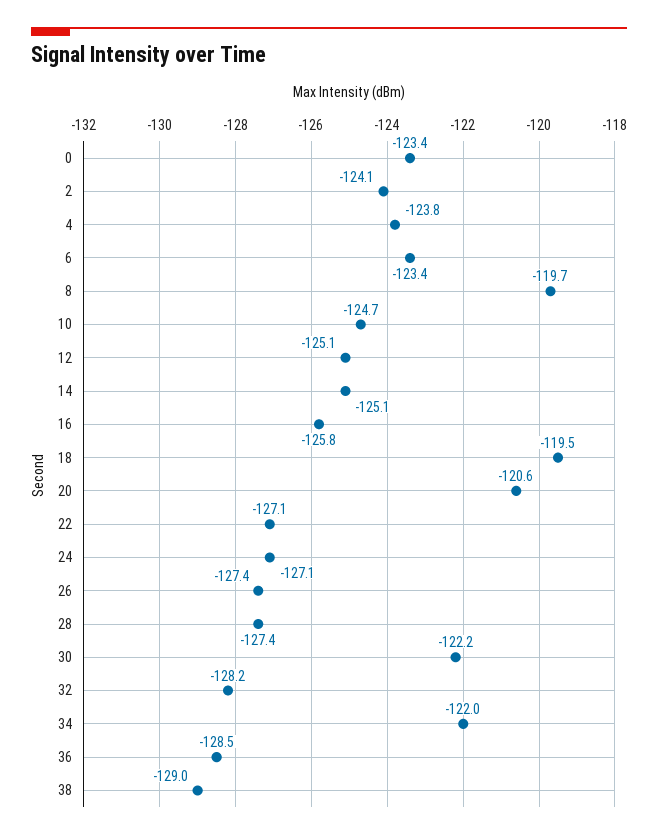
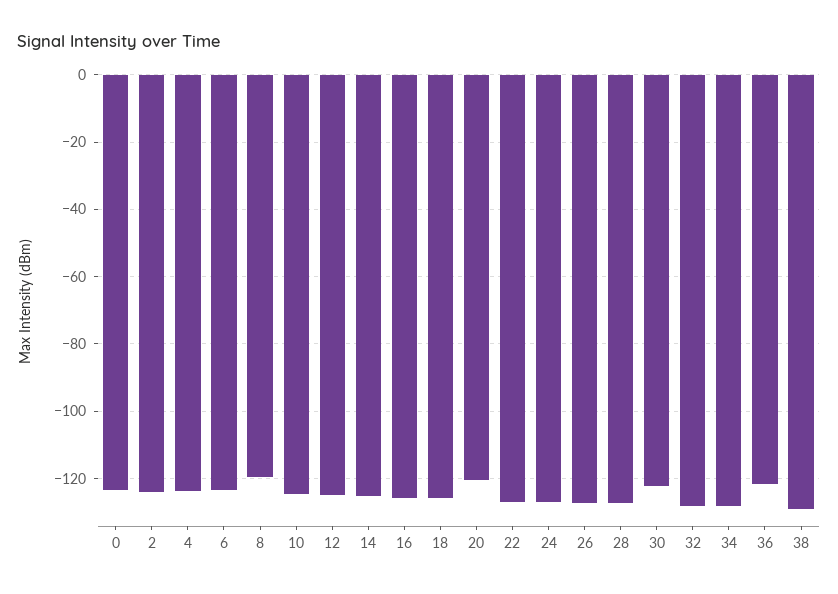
  {
    "0": -123.4,
    "2": -124.1,
    "4": -123.8,
    "6": -123.4,
    "8": -119.7,
    "10": -124.7,
    "12": -125.1,
    "14": -125.1,
    "16": -125.8,
-   "18": -119.5,
+   "18": -126,
    "20": -120.6,
    "22": -127.1,
    "24": -127.1,
    "26": -127.4,
    "28": -127.4,
    "30": -122.2,
    "32": -128.2,
-   "34": -122,
+   "34": -128,
-   "36": -128.5,
+   "36": -122,
    "38": -129
  }

